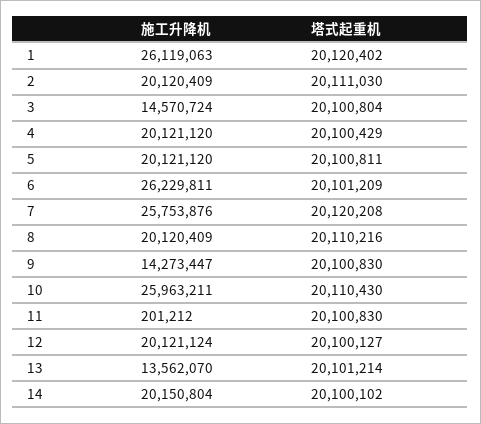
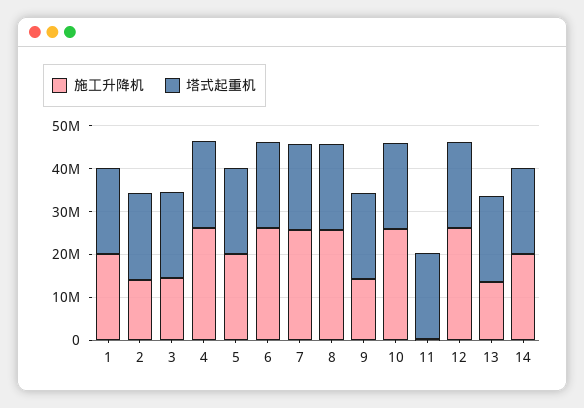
  {
    "施工升降机": {
-     "1": 26119063,
+     "1": 20000000,
-     "2": 20120409,
+     "2": 14000000,
      "3": 14570724,
-     "4": 20121120,
+     "4": 26000000,
      "5": 20121120,
      "6": 26229811,
      "7": 25753876,
-     "8": 20120409,
+     "8": 26000000,
      "9": 14273447,
      "10": 25963211,
      "11": 201212,
-     "12": 20121124,
+     "12": 26000000,
      "13": 13562070,
      "14": 20150804
    },
    "塔式起重机": {
      "1": 20120402,
      "2": 20111030,
      "3": 20100804,
      "4": 20100429,
      "5": 20100811,
      "6": 20101209,
      "7": 20120208,
      "8": 20110216,
      "9": 20100830,
      "10": 20110430,
      "11": 20100830,
      "12": 20100127,
      "13": 20101214,
      "14": 20100102
    }
  }

